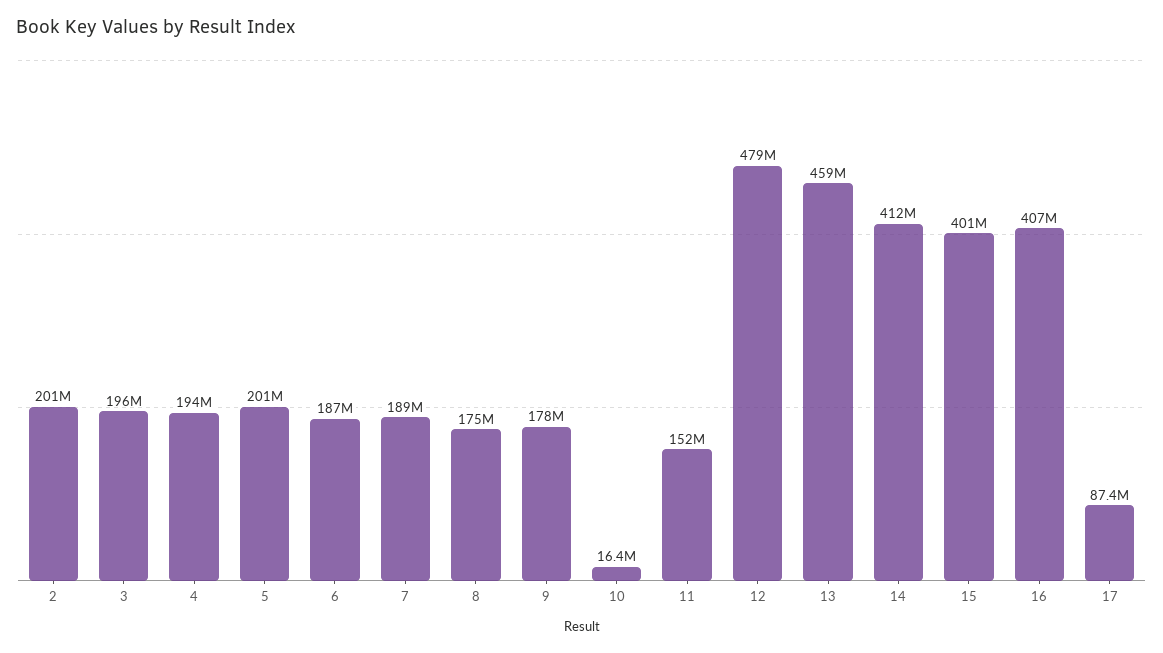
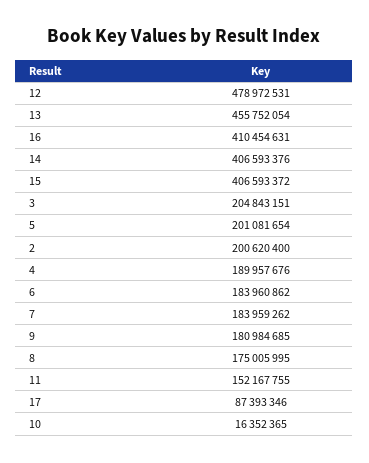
  {
    "2": 200620400,
-   "3": 196000000,
+   "3": 204843151,
-   "4": 194000000,
+   "4": 189957676,
    "5": 201081654,
-   "6": 187000000,
+   "6": 183960862,
-   "7": 189000000,
+   "7": 183959262,
    "8": 175005995,
-   "9": 178000000,
+   "9": 180984685,
    "10": 16352365,
    "11": 152167755,
    "12": 478972531,
-   "13": 459000000,
+   "13": 455752054,
-   "14": 412000000,
+   "14": 406593376,
-   "15": 401000000,
+   "15": 406593372,
-   "16": 407000000,
+   "16": 410454631,
    "17": 87393346
  }

